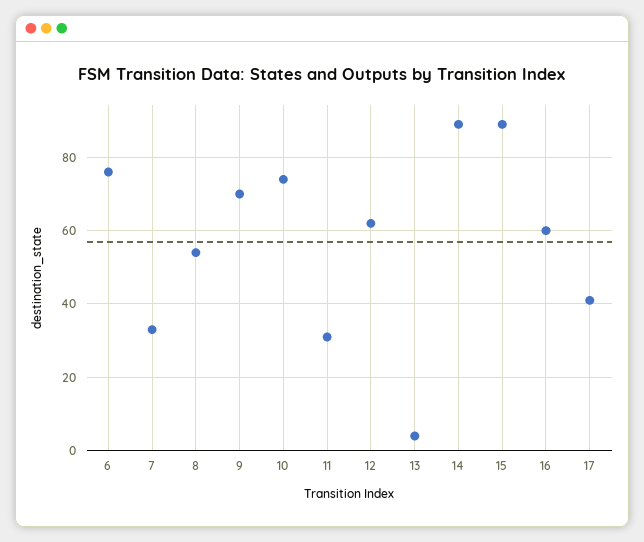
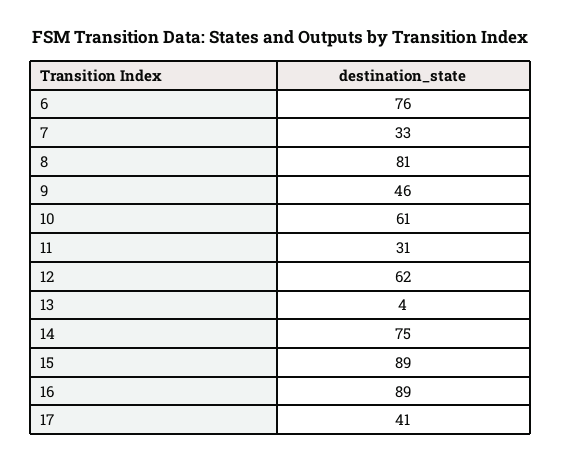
  {
    "6": 76,
    "7": 33,
-   "8": 55,
+   "8": 81,
-   "9": 70,
+   "9": 46,
-   "10": 75,
+   "10": 61,
    "11": 31,
    "12": 62,
    "13": 4,
-   "14": 90,
+   "14": 75,
    "15": 89,
-   "16": 60,
+   "16": 89,
    "17": 41
  }

